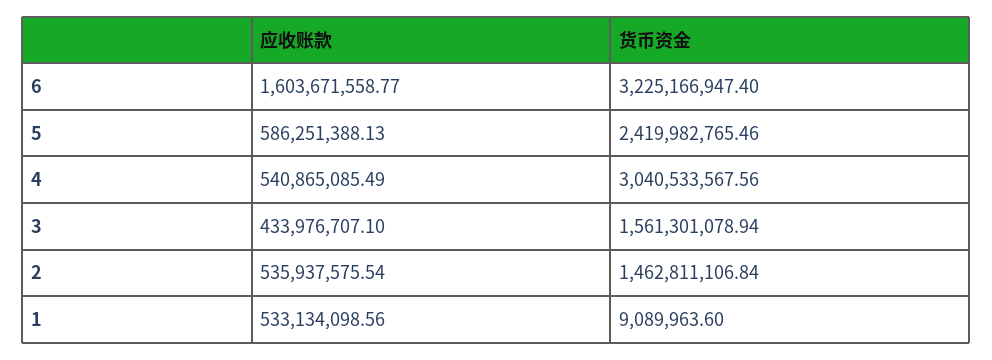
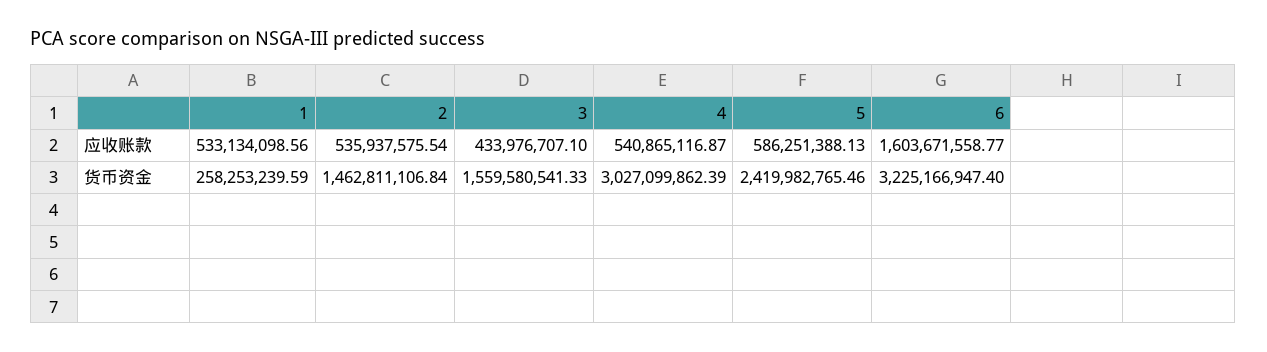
  {
    "应收账款": {
      "6": 1603671558.77,
      "5": 586251388.13,
-     "4": 540865085.49,
+     "4": 540865116.87,
      "3": 433976707.1,
      "2": 535937575.54,
      "1": 533134098.56
    },
    "货币资金": {
      "6": 3225166947.4,
      "5": 2419982765.46,
-     "4": 3040533567.56,
+     "4": 3027099862.39,
-     "3": 1561301078.94,
+     "3": 1559580541.33,
      "2": 1462811106.84,
-     "1": 9089963.6
+     "1": 258253239.59
    }
  }

